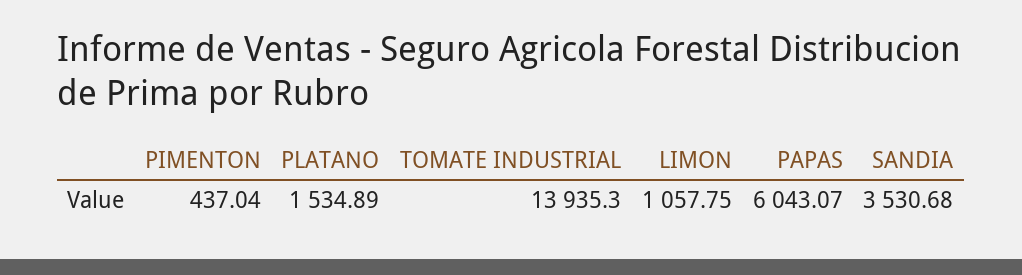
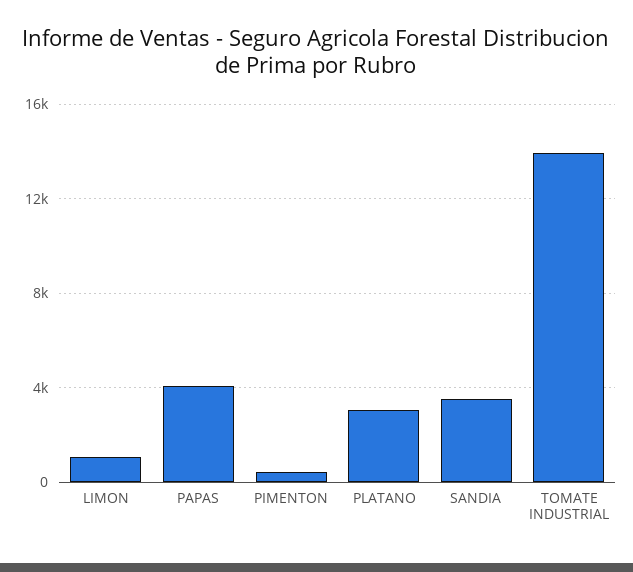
  {
    "PIMENTON": 437.04,
-   "PLATANO": 1534.89,
+   "PLATANO": 3000,
    "TOMATE INDUSTRIAL": 13935.3,
    "LIMON": 1057.75,
-   "PAPAS": 6043.07,
+   "PAPAS": 4000,
    "SANDIA": 3530.68
  }

